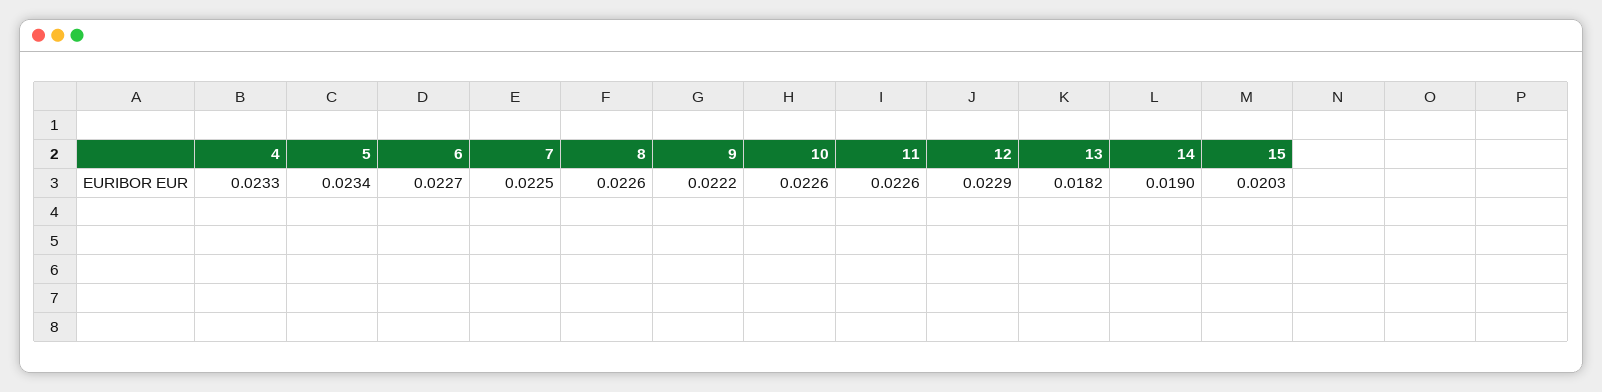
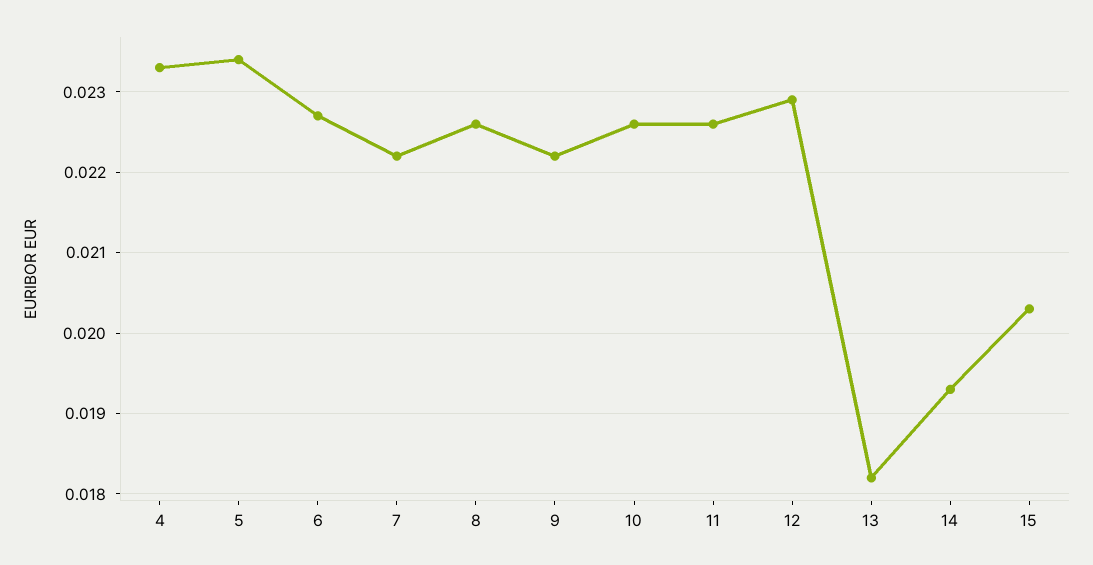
  {
    "4": 0.0233,
    "5": 0.0234,
    "6": 0.0227,
-   "7": 0.0225,
+   "7": 0.0222,
    "8": 0.0226,
    "9": 0.0222,
    "10": 0.0226,
    "11": 0.0226,
    "12": 0.0229,
    "13": 0.0182,
-   "14": 0.019,
+   "14": 0.0193,
    "15": 0.0203
  }

